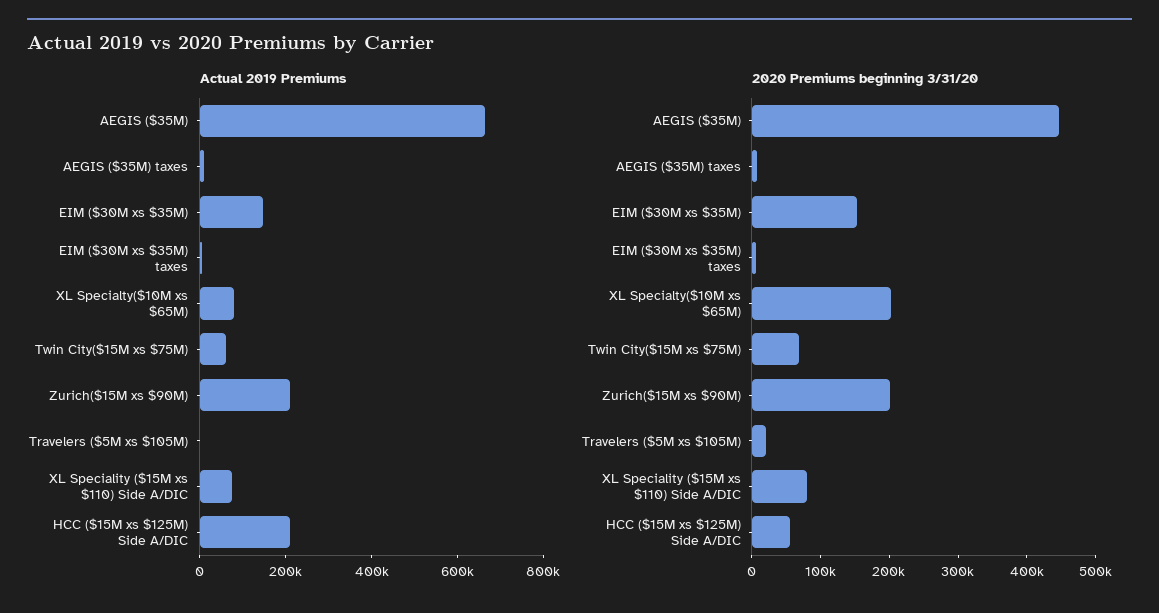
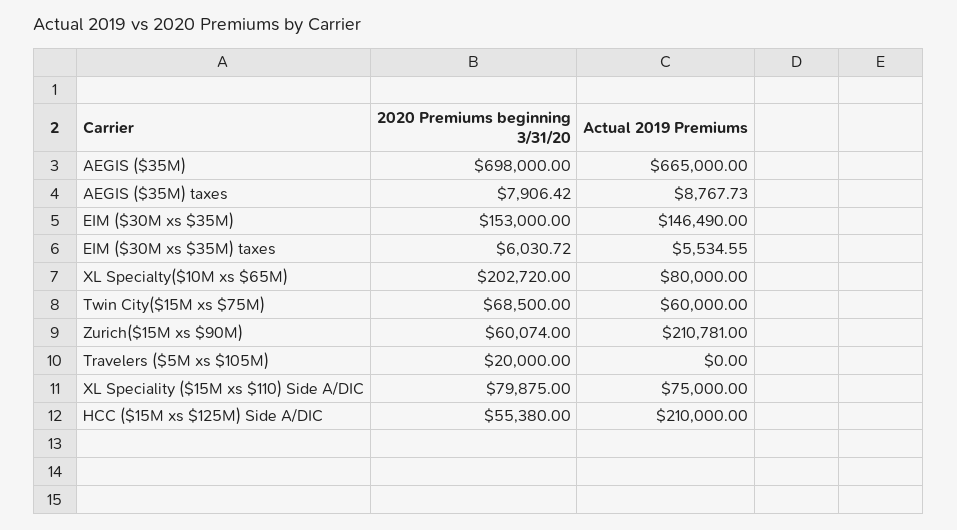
  {
    "Actual 2019 Premiums": {
      "AEGIS ($35M)": 665000,
      "AEGIS ($35M) taxes": 8767.73,
      "EIM ($30M xs $35M)": 146490,
      "EIM ($30M xs $35M) taxes": 5534.55,
      "XL Specialty($10M xs $65M)": 80000,
      "Twin City($15M xs $75M)": 60000,
      "Zurich($15M xs $90M)": 210781,
      "Travelers ($5M xs $105M)": 0,
      "XL Speciality ($15M xs $110) Side A/DIC": 75000,
      "HCC ($15M xs $125M) Side A/DIC": 210000
    },
    "2020 Premiums beginning 3/31/20": {
-     "AEGIS ($35M)": 440000,
+     "AEGIS ($35M)": 698000,
      "AEGIS ($35M) taxes": 7906.42,
      "EIM ($30M xs $35M)": 153000,
      "EIM ($30M xs $35M) taxes": 6030.72,
      "XL Specialty($10M xs $65M)": 202720,
      "Twin City($15M xs $75M)": 68500,
-     "Zurich($15M xs $90M)": 200000,
+     "Zurich($15M xs $90M)": 60074,
      "Travelers ($5M xs $105M)": 20000,
      "XL Speciality ($15M xs $110) Side A/DIC": 79875,
      "HCC ($15M xs $125M) Side A/DIC": 55380
    }
  }

